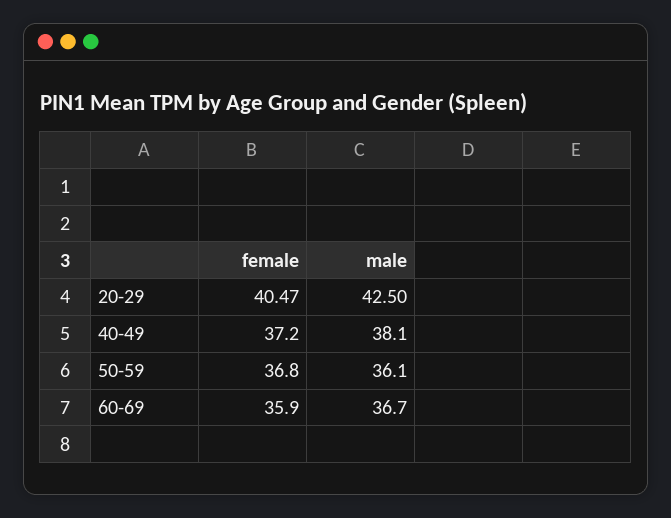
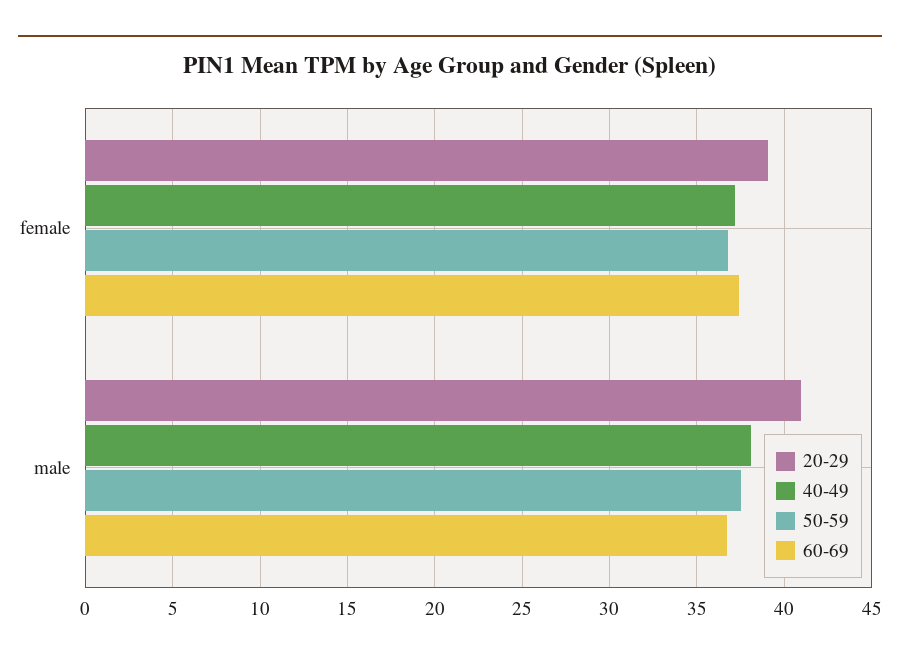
  {
    "20-29": {
-     "female": 40.47,
+     "female": 39,
-     "male": 42.5
+     "male": 41
    },
    "40-49": {
      "female": 37.2,
      "male": 38.1
    },
    "50-59": {
      "female": 36.8,
-     "male": 36.1
+     "male": 37.5
    },
    "60-69": {
-     "female": 35.9,
+     "female": 37.5,
      "male": 36.7
    }
  }

